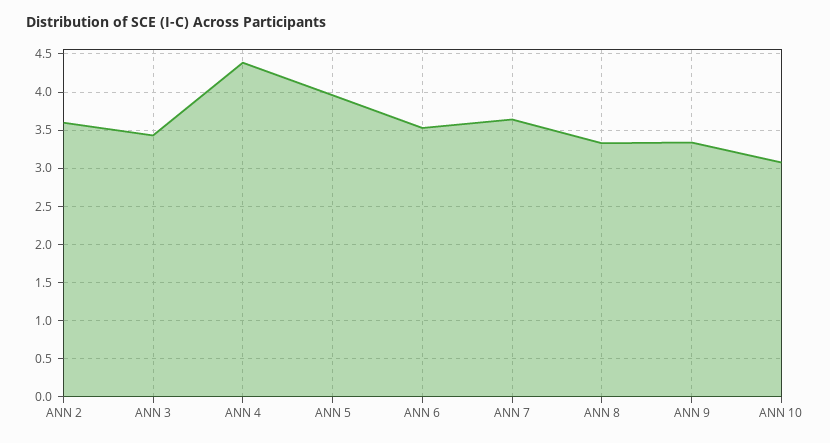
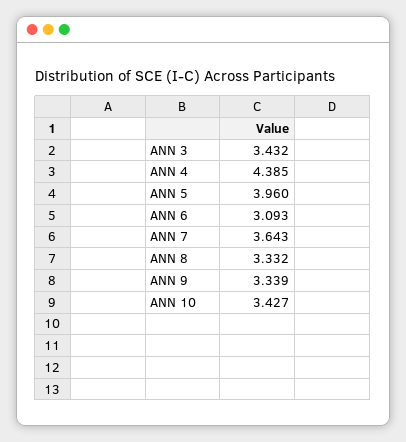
  {
-   "ANN 2": 3.6,
    "ANN 3": 3.432,
    "ANN 4": 4.385,
    "ANN 5": 3.96,
-   "ANN 6": 3.5,
+   "ANN 6": 3.093,
    "ANN 7": 3.643,
    "ANN 8": 3.332,
    "ANN 9": 3.339,
-   "ANN 10": 3.1
+   "ANN 10": 3.427
  }

